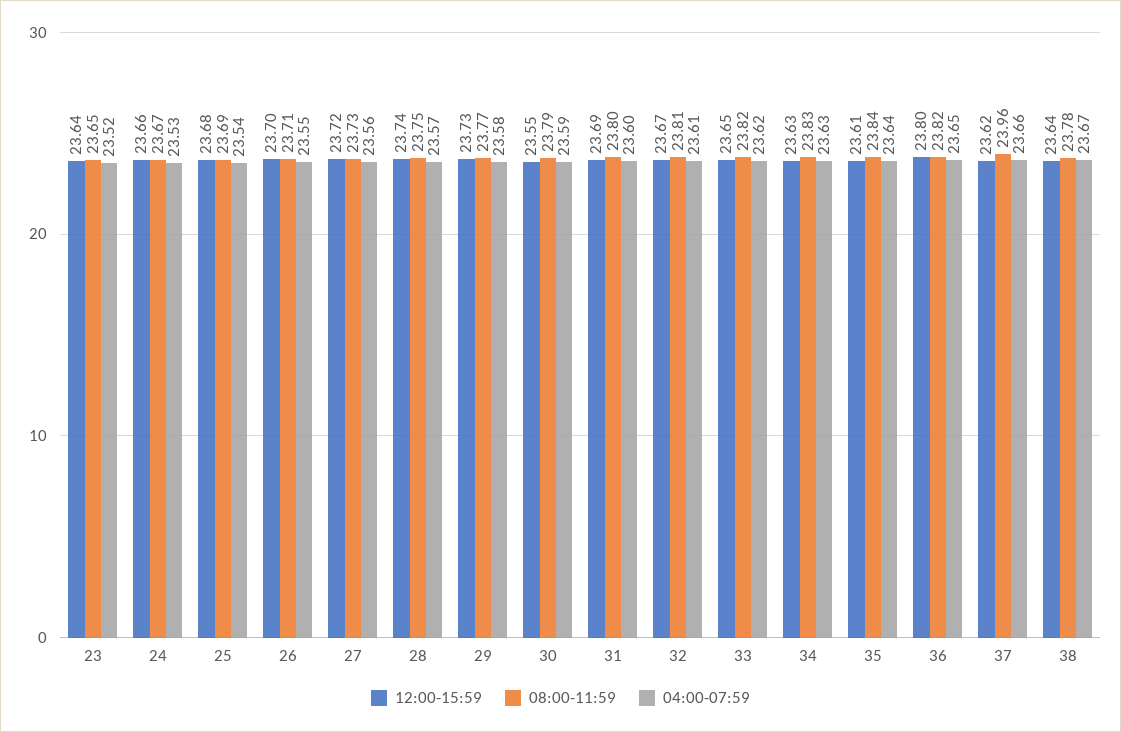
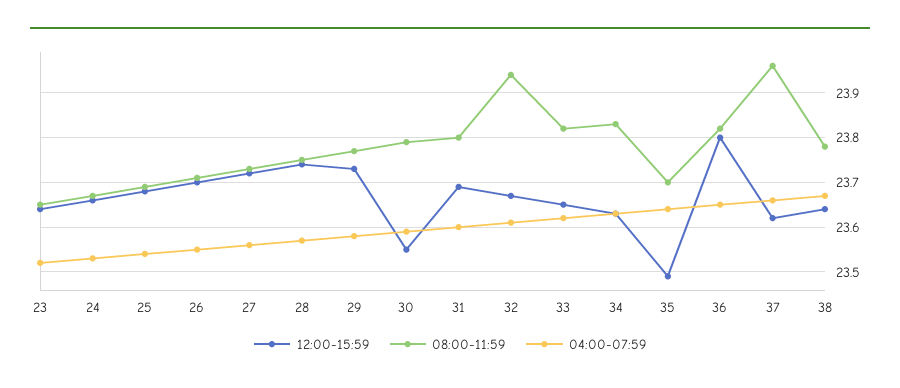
  {
    "12:00-15:59": {
      "23": 23.64,
      "24": 23.66,
      "25": 23.68,
      "26": 23.7,
      "27": 23.72,
      "28": 23.74,
      "29": 23.73,
      "30": 23.55,
      "31": 23.69,
      "32": 23.67,
      "33": 23.65,
      "34": 23.63,
-     "35": 23.61,
+     "35": 23.5,
      "36": 23.8,
      "37": 23.62,
      "38": 23.64
    },
    "08:00-11:59": {
      "23": 23.65,
      "24": 23.67,
      "25": 23.69,
      "26": 23.71,
      "27": 23.73,
      "28": 23.75,
      "29": 23.77,
      "30": 23.79,
      "31": 23.8,
-     "32": 23.81,
+     "32": 23.95,
      "33": 23.82,
      "34": 23.83,
-     "35": 23.84,
+     "35": 23.7,
      "36": 23.82,
      "37": 23.96,
      "38": 23.78
    },
    "04:00-07:59": {
      "23": 23.52,
      "24": 23.53,
      "25": 23.54,
      "26": 23.55,
      "27": 23.56,
      "28": 23.57,
      "29": 23.58,
      "30": 23.59,
      "31": 23.6,
      "32": 23.61,
      "33": 23.62,
      "34": 23.63,
      "35": 23.64,
      "36": 23.65,
      "37": 23.66,
      "38": 23.67
    }
  }

